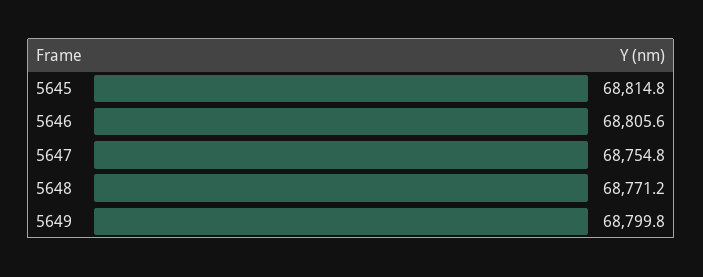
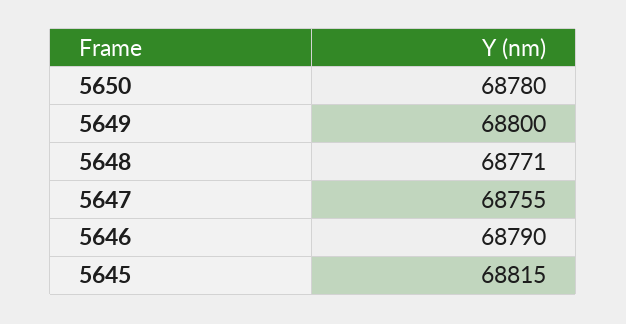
  {
    "5645": 68814.8,
-   "5646": 68805.6,
+   "5646": 68790,
    "5647": 68754.8,
    "5648": 68771.2,
-   "5649": 68799.8
+   "5649": 68799.8,
+   "5650": 68780
  }

